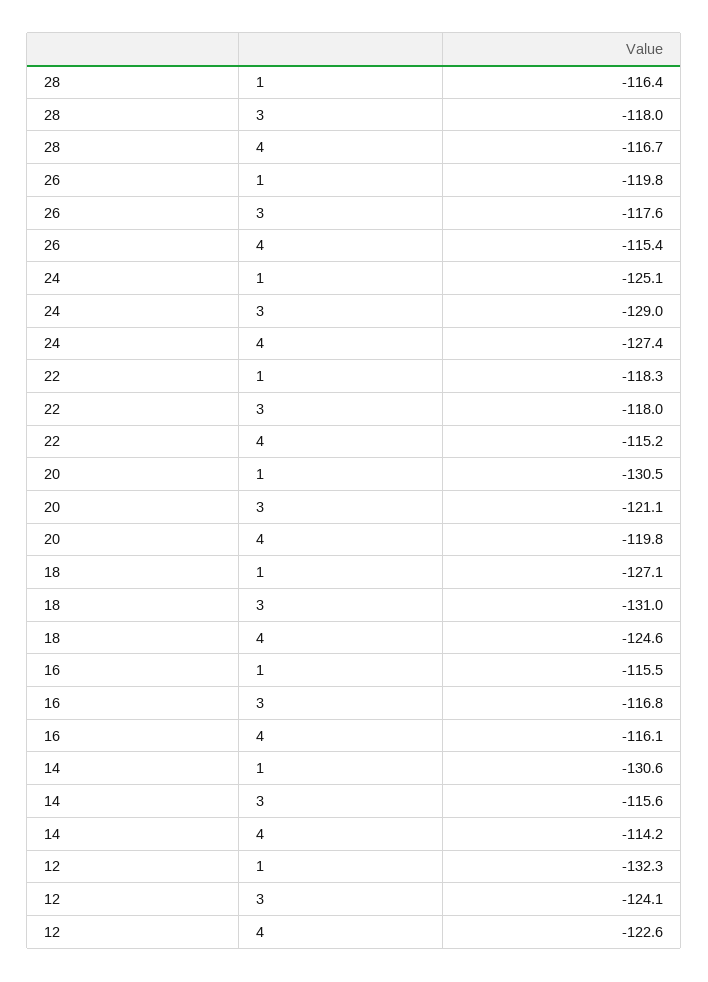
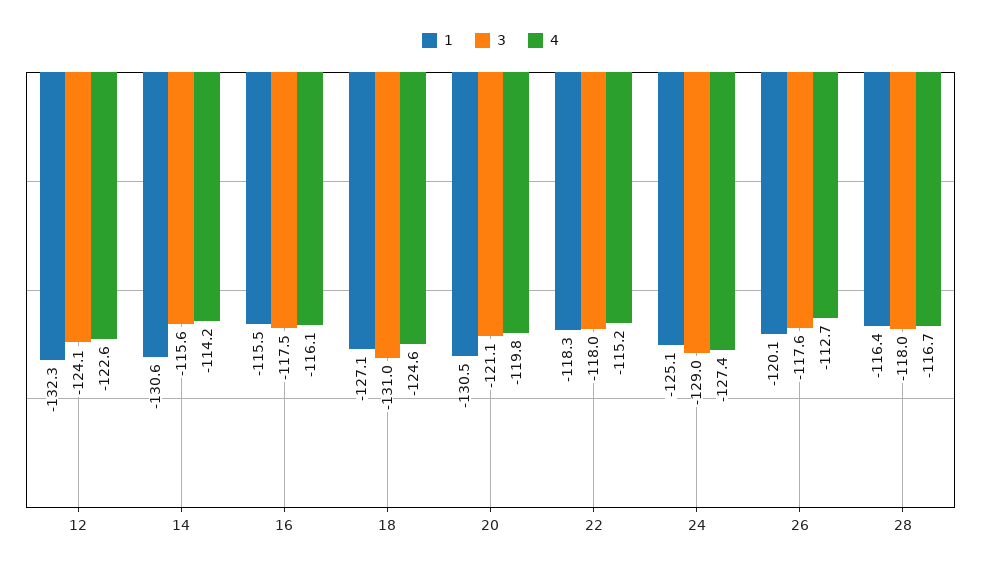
  {
    "1": {
      "28": -116.4,
-     "26": -119.8,
+     "26": -120.1,
      "24": -125.1,
      "22": -118.3,
      "20": -130.5,
      "18": -127.1,
      "16": -115.5,
      "14": -130.6,
      "12": -132.3
    },
    "3": {
      "28": -118,
      "26": -117.6,
      "24": -129,
      "22": -118,
      "20": -121.1,
      "18": -131,
-     "16": -116.8,
+     "16": -117.5,
      "14": -115.6,
      "12": -124.1
    },
    "4": {
      "28": -116.7,
-     "26": -115.4,
+     "26": -112.7,
      "24": -127.4,
      "22": -115.2,
      "20": -119.8,
      "18": -124.6,
      "16": -116.1,
      "14": -114.2,
      "12": -122.6
    }
  }

